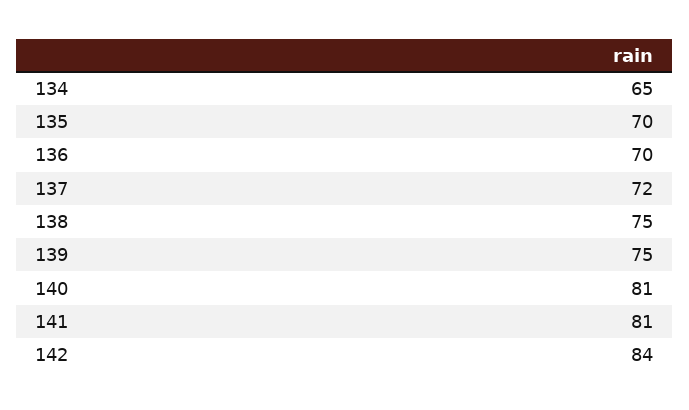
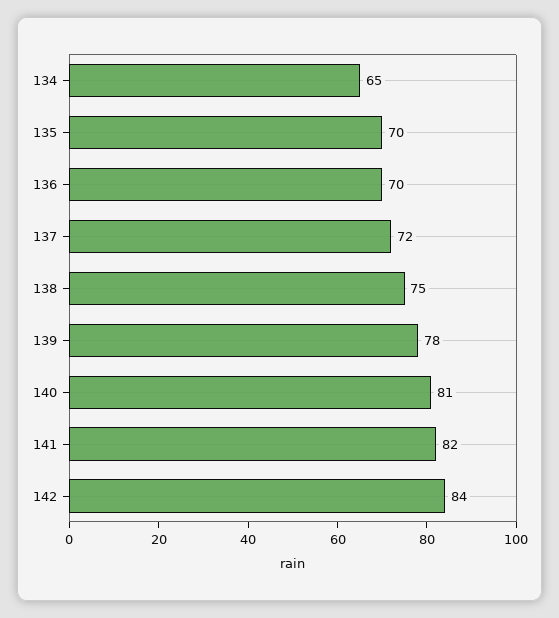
  {
    "134": 65,
    "135": 70,
    "136": 70,
    "137": 72,
    "138": 75,
-   "139": 75,
+   "139": 78,
    "140": 81,
-   "141": 81,
+   "141": 82,
    "142": 84
  }

